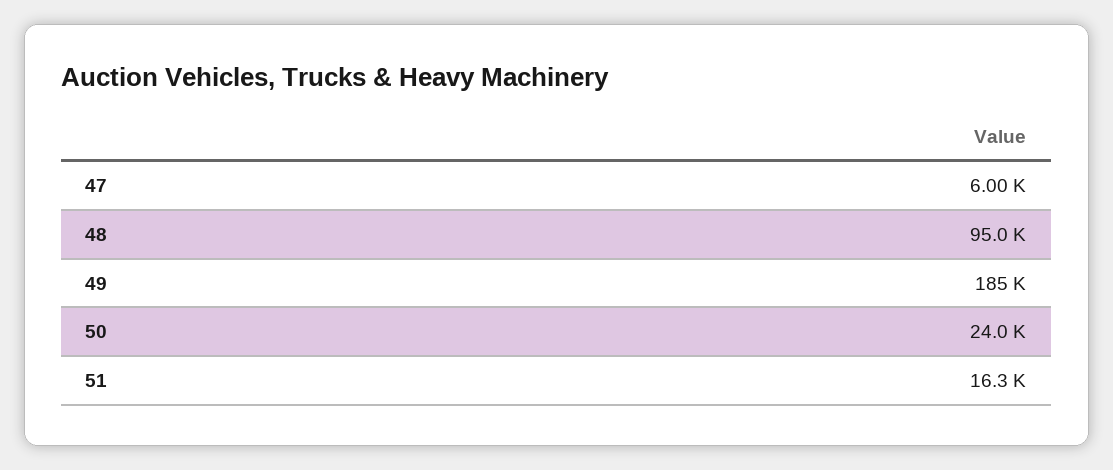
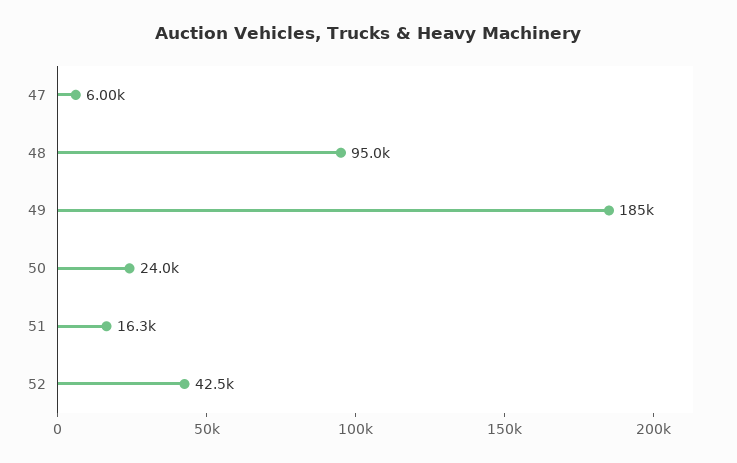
  {
    "47": 6000,
    "48": 95000,
    "49": 185000,
    "50": 24000,
-   "51": 16300
+   "51": 16300,
+   "52": 42500
  }

